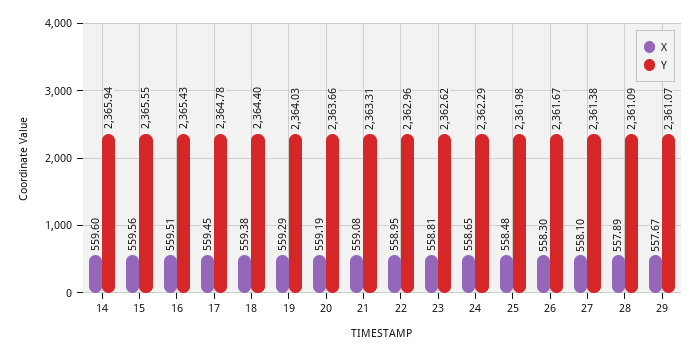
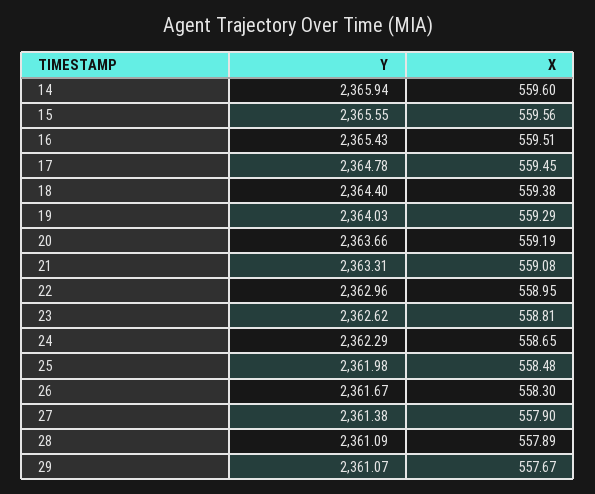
  {
    "X": {
      "14": 559.6,
      "15": 559.56,
      "16": 559.51,
      "17": 559.45,
      "18": 559.38,
      "19": 559.29,
      "20": 559.19,
      "21": 559.08,
      "22": 558.95,
      "23": 558.81,
      "24": 558.65,
      "25": 558.48,
      "26": 558.3,
-     "27": 558.1,
+     "27": 557.9,
      "28": 557.89,
      "29": 557.67
    },
    "Y": {
      "14": 2365.94,
      "15": 2365.55,
      "16": 2365.43,
      "17": 2364.78,
      "18": 2364.4,
      "19": 2364.03,
      "20": 2363.66,
      "21": 2363.31,
      "22": 2362.96,
      "23": 2362.62,
      "24": 2362.29,
      "25": 2361.98,
      "26": 2361.67,
      "27": 2361.38,
      "28": 2361.09,
      "29": 2361.07
    }
  }

